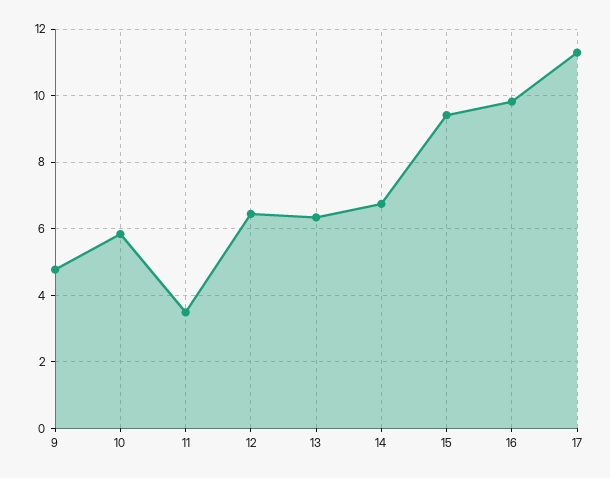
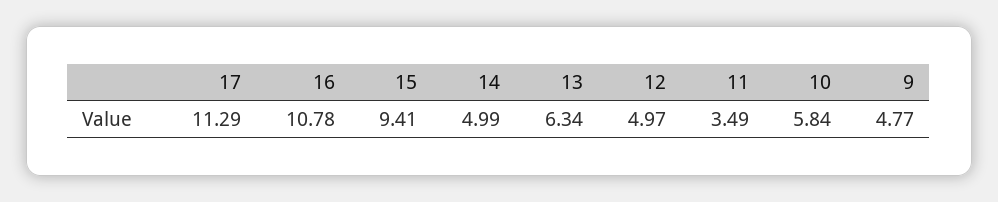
  {
    "9": 4.77,
    "10": 5.84,
    "11": 3.49,
-   "12": 6.4,
+   "12": 4.97,
    "13": 6.34,
-   "14": 6.8,
+   "14": 4.99,
    "15": 9.41,
-   "16": 9.8,
+   "16": 10.78,
    "17": 11.29
  }

